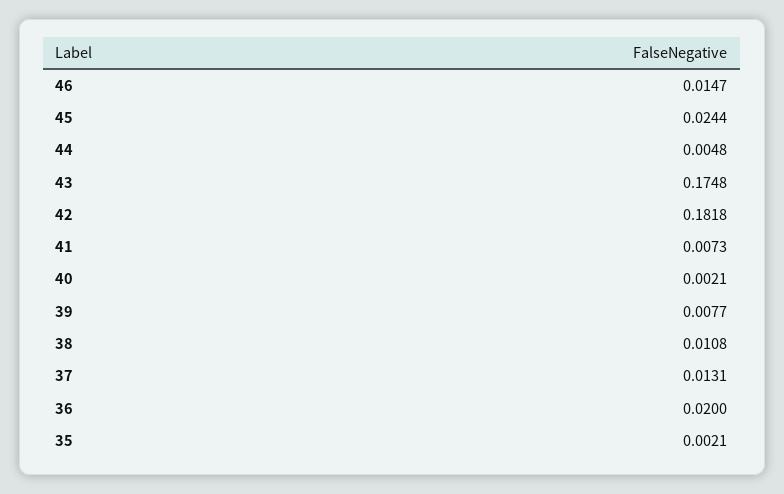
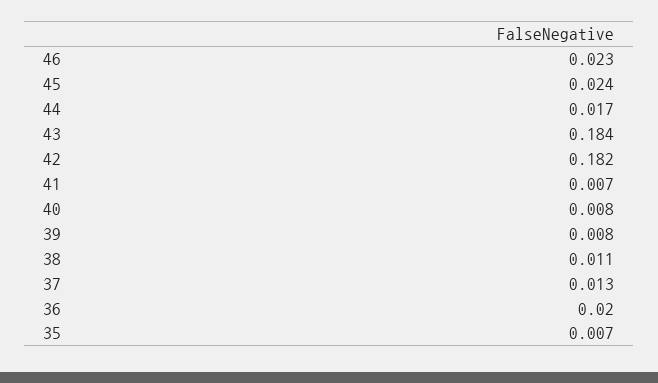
  {
-   "46": 0.0147,
+   "46": 0.023,
    "45": 0.0244,
-   "44": 0.0048,
+   "44": 0.017,
-   "43": 0.1748,
+   "43": 0.184,
    "42": 0.1818,
    "41": 0.0073,
-   "40": 0.0021,
+   "40": 0.008,
    "39": 0.0077,
    "38": 0.0108,
    "37": 0.0131,
    "36": 0.02,
-   "35": 0.0021
+   "35": 0.007
  }

